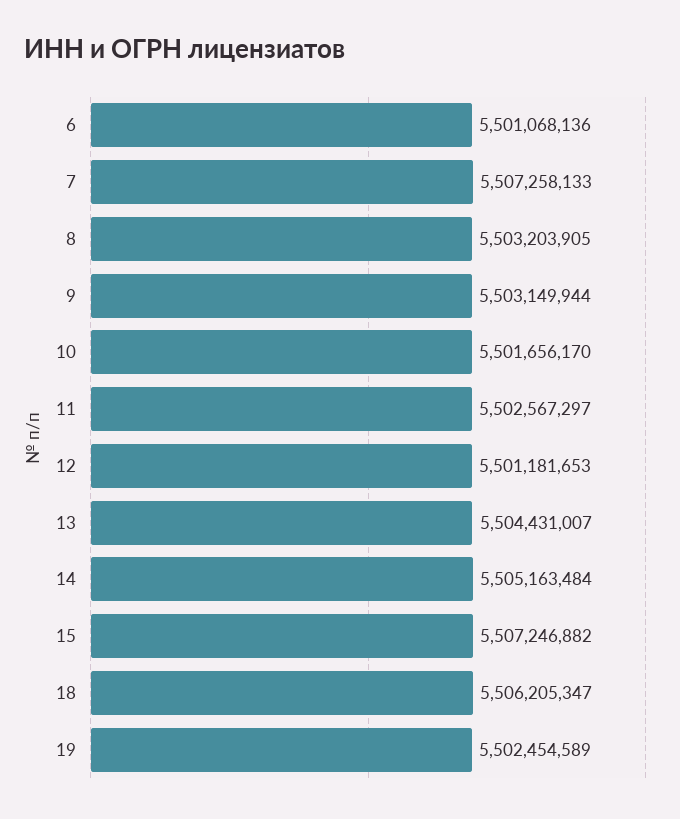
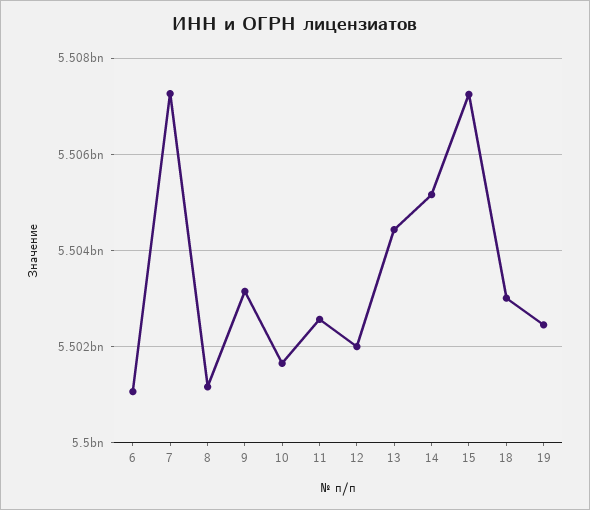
  {
    "6": 5501068136,
    "7": 5507258133,
-   "8": 5503203905,
+   "8": 5501200000,
    "9": 5503149944,
    "10": 5501656170,
    "11": 5502567297,
-   "12": 5501181653,
+   "12": 5502000000,
    "13": 5504431007,
    "14": 5505163484,
    "15": 5507246882,
-   "18": 5506205347,
+   "18": 5503000000,
    "19": 5502454589
  }

